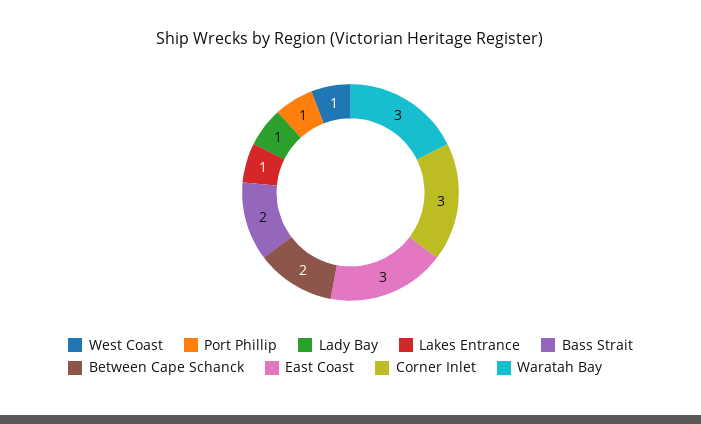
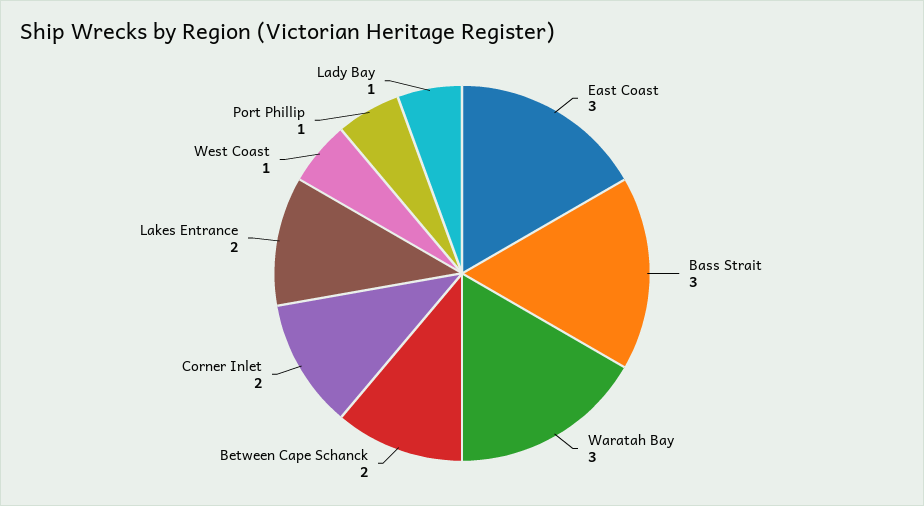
  {
    "West Coast": 1,
    "Port Phillip": 1,
    "Lady Bay": 1,
-   "Lakes Entrance": 1,
+   "Lakes Entrance": 2,
-   "Bass Strait": 2,
+   "Bass Strait": 3,
    "Between Cape Schanck": 2,
    "East Coast": 3,
-   "Corner Inlet": 3,
+   "Corner Inlet": 2,
    "Waratah Bay": 3
  }

